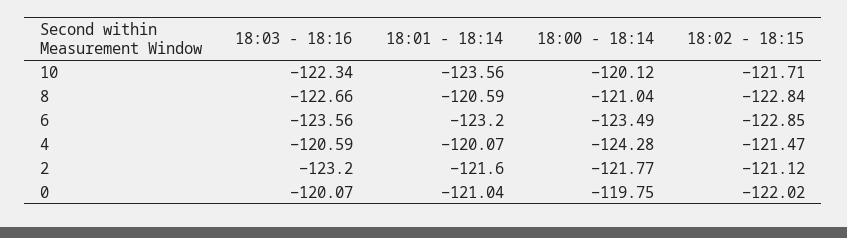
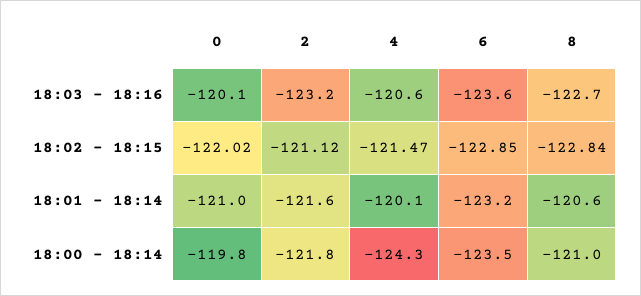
  {
    "18:03 - 18:16": {
-     "10": -122.34,
      "8": -122.66,
      "6": -123.56,
      "4": -120.59,
      "2": -123.2,
      "0": -120.07
    },
    "18:01 - 18:14": {
-     "10": -123.56,
      "8": -120.59,
      "6": -123.2,
      "4": -120.07,
      "2": -121.6,
      "0": -121.04
    },
    "18:00 - 18:14": {
-     "10": -120.12,
      "8": -121.04,
      "6": -123.49,
      "4": -124.28,
      "2": -121.77,
      "0": -119.75
    },
    "18:02 - 18:15": {
-     "10": -121.71,
      "8": -122.84,
      "6": -122.85,
      "4": -121.47,
      "2": -121.12,
      "0": -122.02
    }
  }

